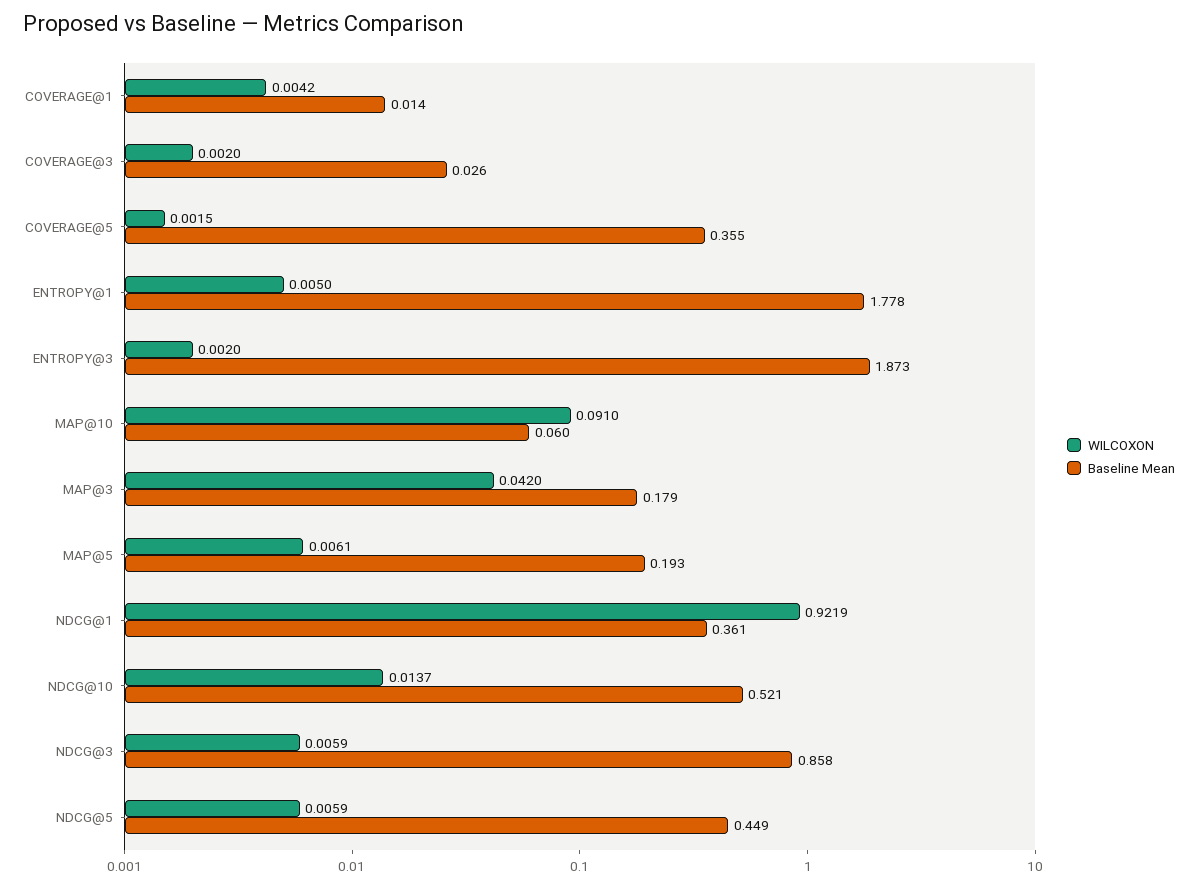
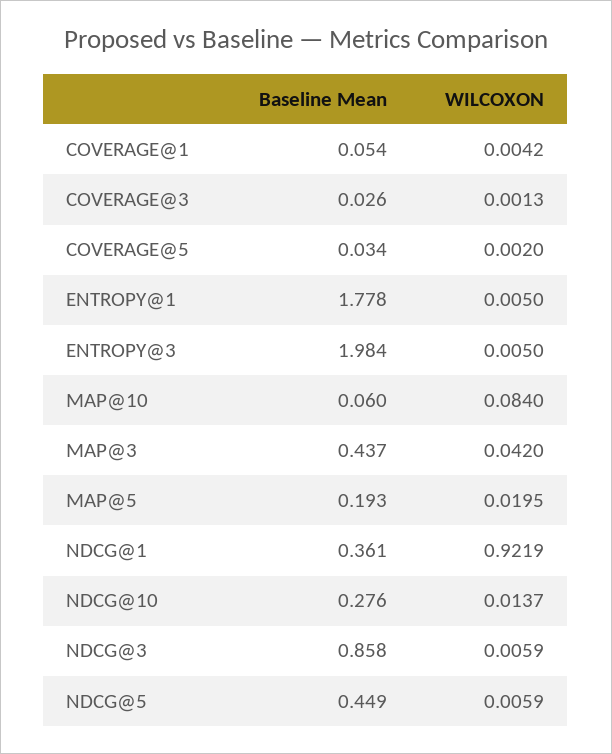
  {
    "WILCOXON": {
      "COVERAGE@1": 0.0042,
-     "COVERAGE@3": 0.002,
+     "COVERAGE@3": 0.0013,
-     "COVERAGE@5": 0.0015,
+     "COVERAGE@5": 0.002,
      "ENTROPY@1": 0.005,
-     "ENTROPY@3": 0.002,
+     "ENTROPY@3": 0.005,
-     "MAP@10": 0.091,
+     "MAP@10": 0.084,
      "MAP@3": 0.042,
-     "MAP@5": 0.0061,
+     "MAP@5": 0.0195,
      "NDCG@1": 0.9219,
      "NDCG@10": 0.0137,
      "NDCG@3": 0.0059,
      "NDCG@5": 0.0059
    },
    "Baseline Mean": {
-     "COVERAGE@1": 0.014,
+     "COVERAGE@1": 0.054,
      "COVERAGE@3": 0.026,
-     "COVERAGE@5": 0.355,
+     "COVERAGE@5": 0.034,
      "ENTROPY@1": 1.778,
-     "ENTROPY@3": 1.873,
+     "ENTROPY@3": 1.984,
      "MAP@10": 0.06,
-     "MAP@3": 0.179,
+     "MAP@3": 0.437,
      "MAP@5": 0.193,
      "NDCG@1": 0.361,
-     "NDCG@10": 0.521,
+     "NDCG@10": 0.276,
      "NDCG@3": 0.858,
      "NDCG@5": 0.449
    }
  }

